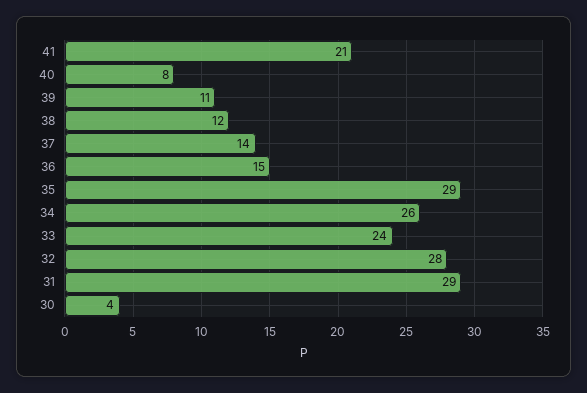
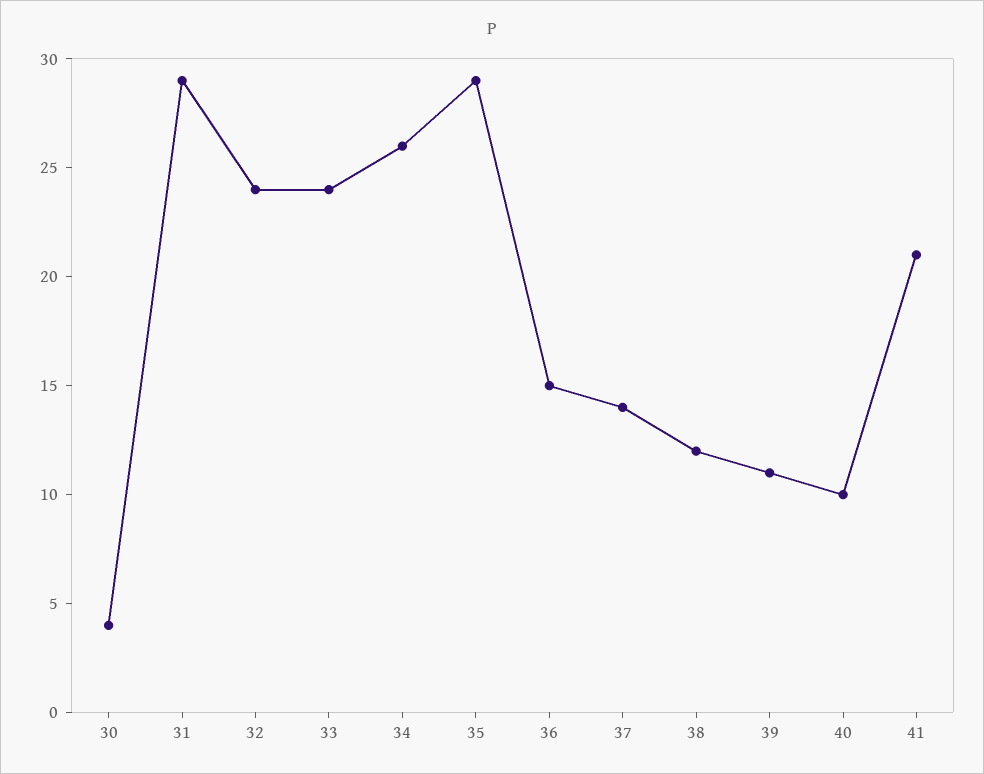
  {
    "41": 21,
-   "40": 8,
+   "40": 10,
    "39": 11,
    "38": 12,
    "37": 14,
    "36": 15,
    "35": 29,
    "34": 26,
    "33": 24,
-   "32": 28,
+   "32": 24,
    "31": 29,
    "30": 4
  }

